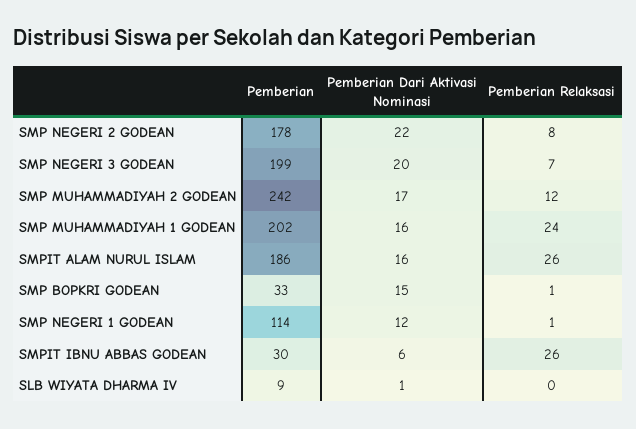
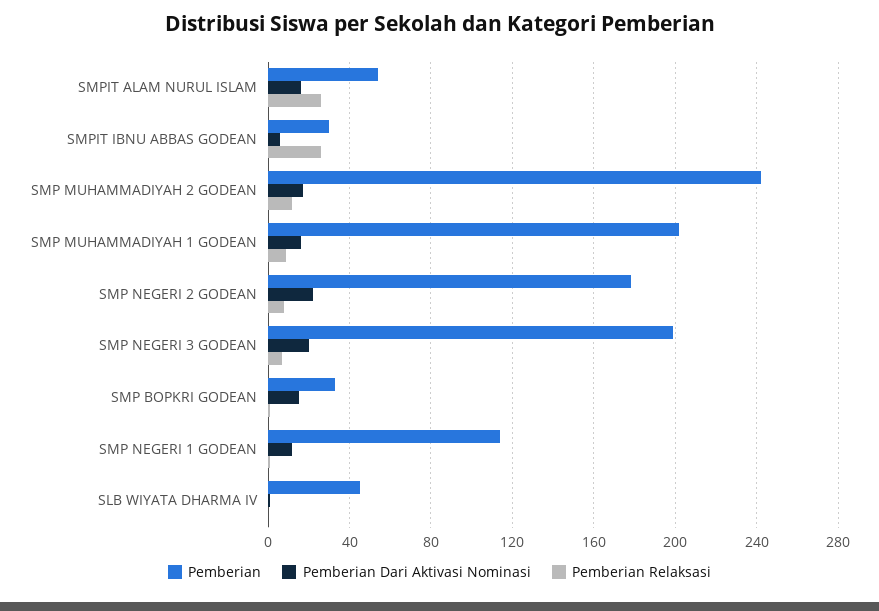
  {
    "Pemberian": {
      "SMP NEGERI 2 GODEAN": 178,
      "SMP NEGERI 3 GODEAN": 199,
      "SMP MUHAMMADIYAH 2 GODEAN": 242,
      "SMP MUHAMMADIYAH 1 GODEAN": 202,
-     "SMPIT ALAM NURUL ISLAM": 186,
+     "SMPIT ALAM NURUL ISLAM": 55,
      "SMP BOPKRI GODEAN": 33,
      "SMP NEGERI 1 GODEAN": 114,
      "SMPIT IBNU ABBAS GODEAN": 30,
-     "SLB WIYATA DHARMA IV": 9
+     "SLB WIYATA DHARMA IV": 45
    },
    "Pemberian Dari Aktivasi Nominasi": {
      "SMP NEGERI 2 GODEAN": 22,
      "SMP NEGERI 3 GODEAN": 20,
      "SMP MUHAMMADIYAH 2 GODEAN": 17,
      "SMP MUHAMMADIYAH 1 GODEAN": 16,
      "SMPIT ALAM NURUL ISLAM": 16,
      "SMP BOPKRI GODEAN": 15,
      "SMP NEGERI 1 GODEAN": 12,
      "SMPIT IBNU ABBAS GODEAN": 6,
      "SLB WIYATA DHARMA IV": 1
    },
    "Pemberian Relaksasi": {
      "SMP NEGERI 2 GODEAN": 8,
      "SMP NEGERI 3 GODEAN": 7,
      "SMP MUHAMMADIYAH 2 GODEAN": 12,
-     "SMP MUHAMMADIYAH 1 GODEAN": 24,
+     "SMP MUHAMMADIYAH 1 GODEAN": 10,
      "SMPIT ALAM NURUL ISLAM": 26,
      "SMP BOPKRI GODEAN": 1,
      "SMP NEGERI 1 GODEAN": 1,
      "SMPIT IBNU ABBAS GODEAN": 26,
      "SLB WIYATA DHARMA IV": 0
    }
  }

